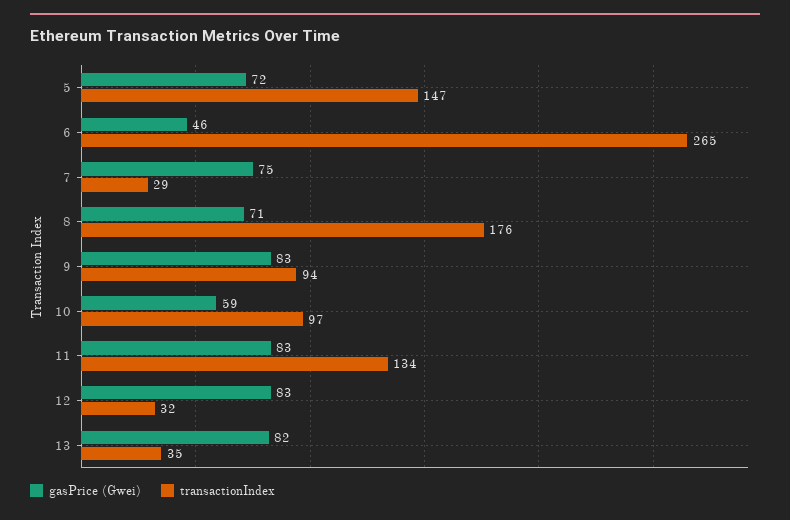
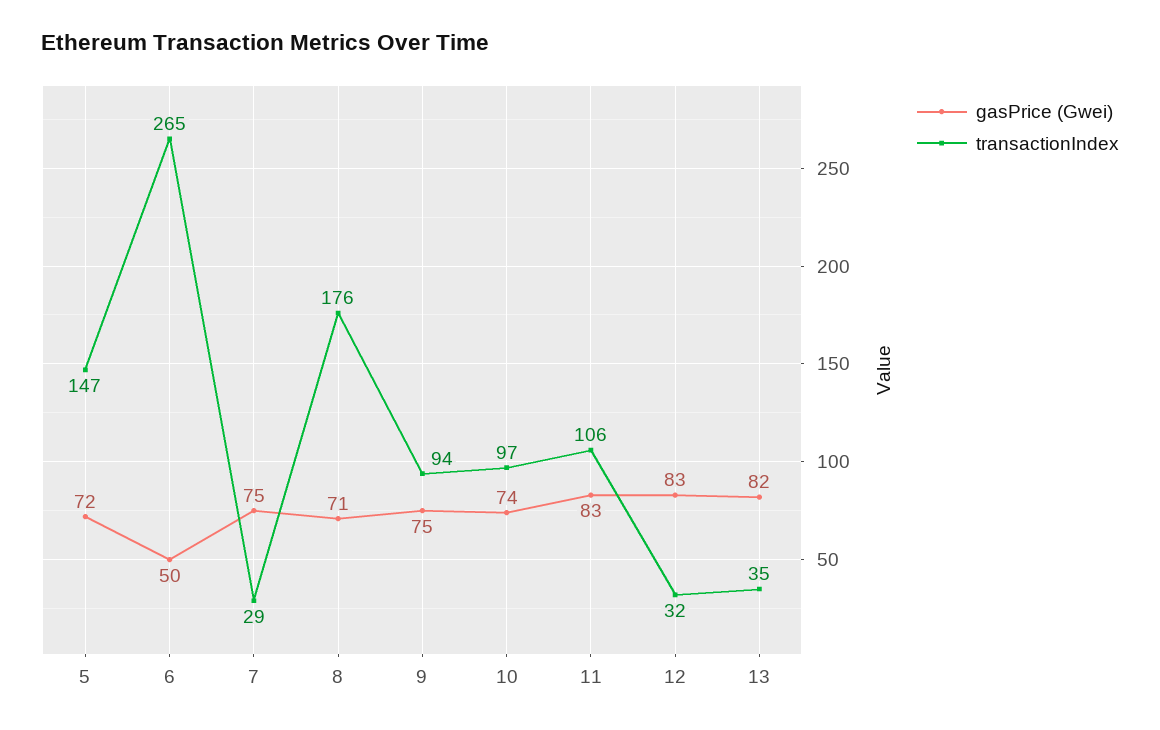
  {
    "gasPrice (Gwei)": {
      "5": 72,
-     "6": 46,
+     "6": 50,
      "7": 75,
      "8": 71,
-     "9": 83,
+     "9": 75,
-     "10": 59,
+     "10": 74,
      "11": 83,
      "12": 83,
      "13": 82
    },
    "transactionIndex": {
      "5": 147,
      "6": 265,
      "7": 29,
      "8": 176,
      "9": 94,
      "10": 97,
-     "11": 134,
+     "11": 106,
      "12": 32,
      "13": 35
    }
  }

